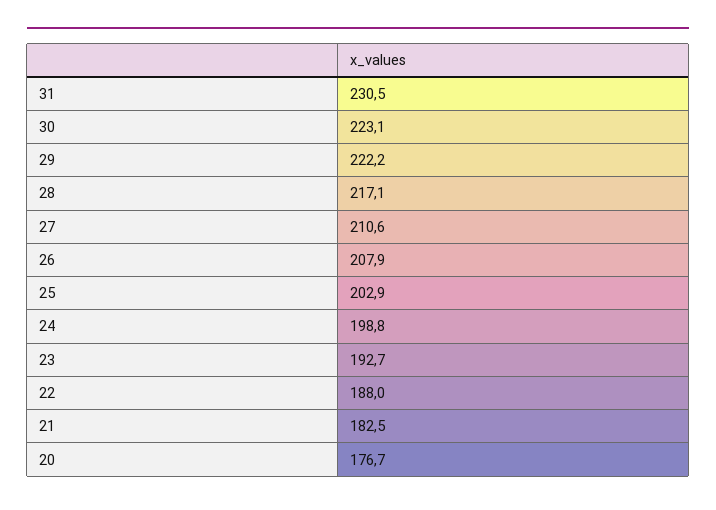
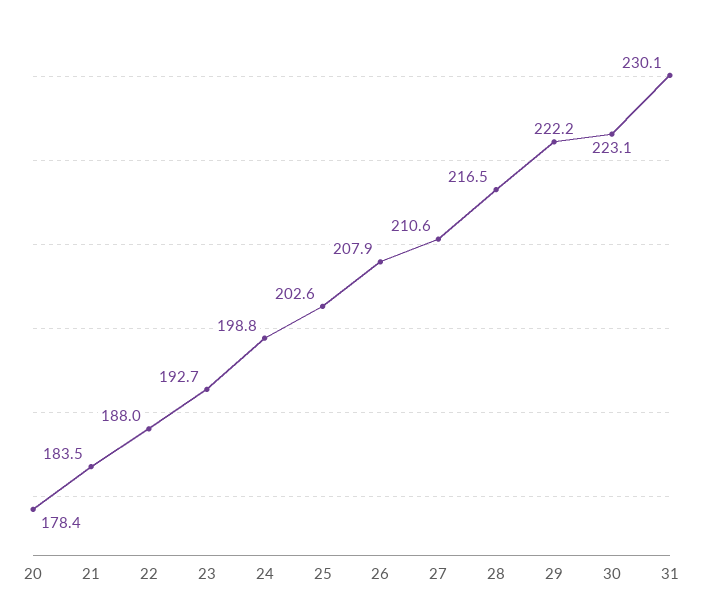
  {
-   "31": 230.5,
+   "31": 230.1,
    "30": 223.1,
    "29": 222.2,
-   "28": 217.1,
+   "28": 216.5,
    "27": 210.6,
    "26": 207.9,
-   "25": 202.9,
+   "25": 202.6,
    "24": 198.8,
    "23": 192.7,
    "22": 188,
-   "21": 182.5,
+   "21": 183.5,
-   "20": 176.7
+   "20": 178.4
  }

